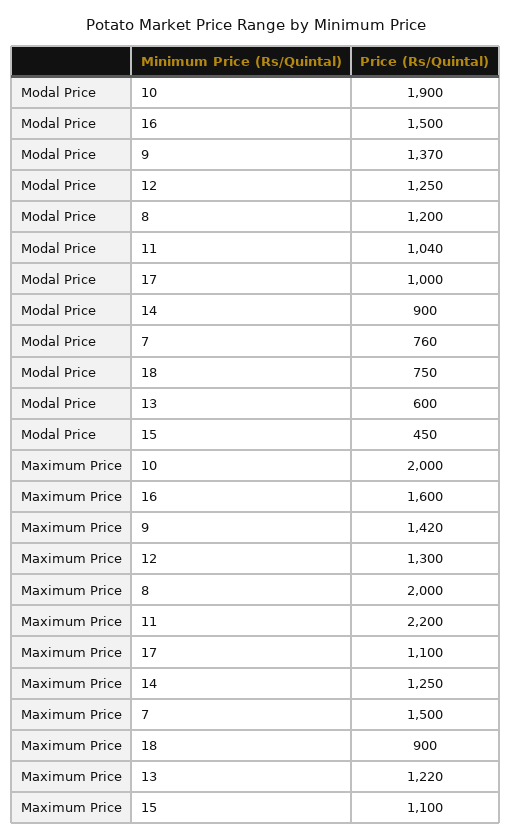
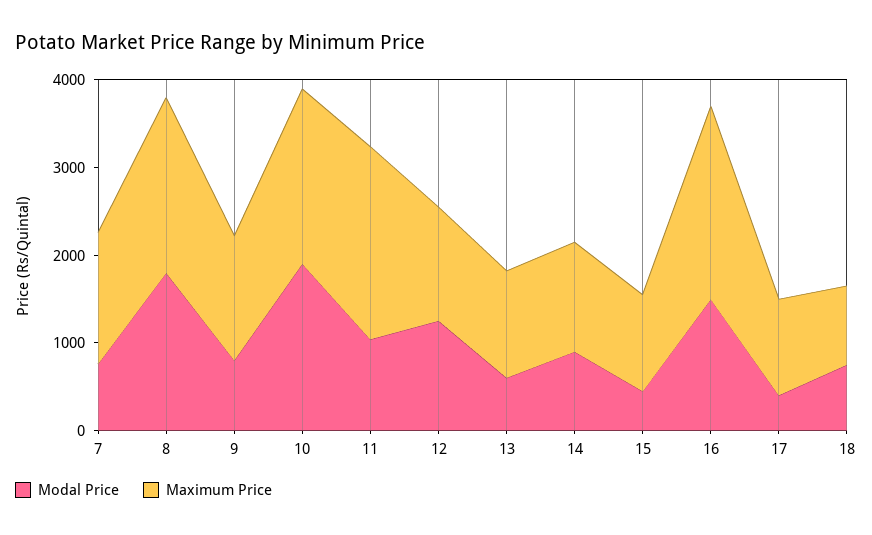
  {
    "Modal Price": {
      "10": 1900,
      "16": 1500,
-     "9": 1370,
+     "9": 800,
      "12": 1250,
-     "8": 1200,
+     "8": 1800,
      "11": 1040,
-     "17": 1000,
+     "17": 400,
      "14": 900,
      "7": 760,
      "18": 750,
      "13": 600,
      "15": 450
    },
    "Maximum Price": {
      "10": 2000,
-     "16": 1600,
+     "16": 2200,
      "9": 1420,
      "12": 1300,
      "8": 2000,
      "11": 2200,
      "17": 1100,
      "14": 1250,
      "7": 1500,
      "18": 900,
      "13": 1220,
      "15": 1100
    }
  }

